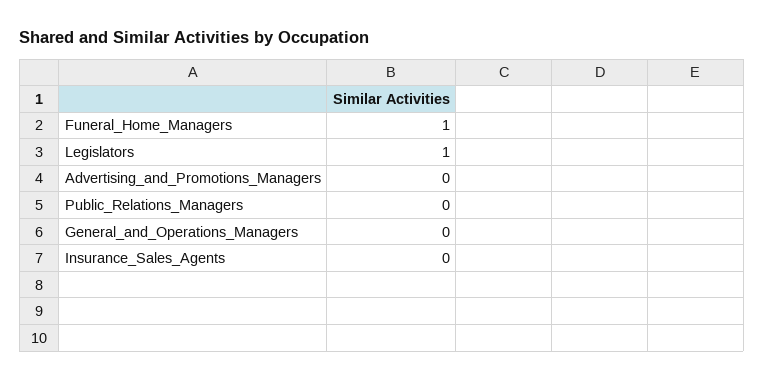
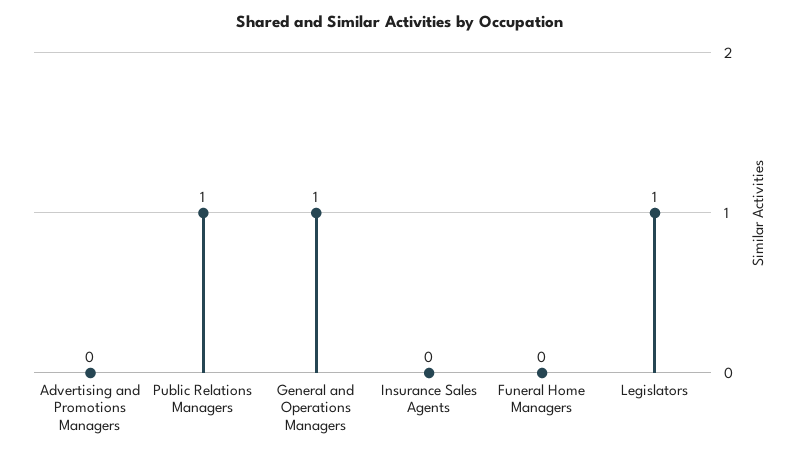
  {
-   "Funeral_Home_Managers": 1,
+   "Funeral_Home_Managers": 0,
    "Legislators": 1,
    "Advertising_and_Promotions_Managers": 0,
-   "Public_Relations_Managers": 0,
+   "Public_Relations_Managers": 1,
-   "General_and_Operations_Managers": 0,
+   "General_and_Operations_Managers": 1,
    "Insurance_Sales_Agents": 0
  }

